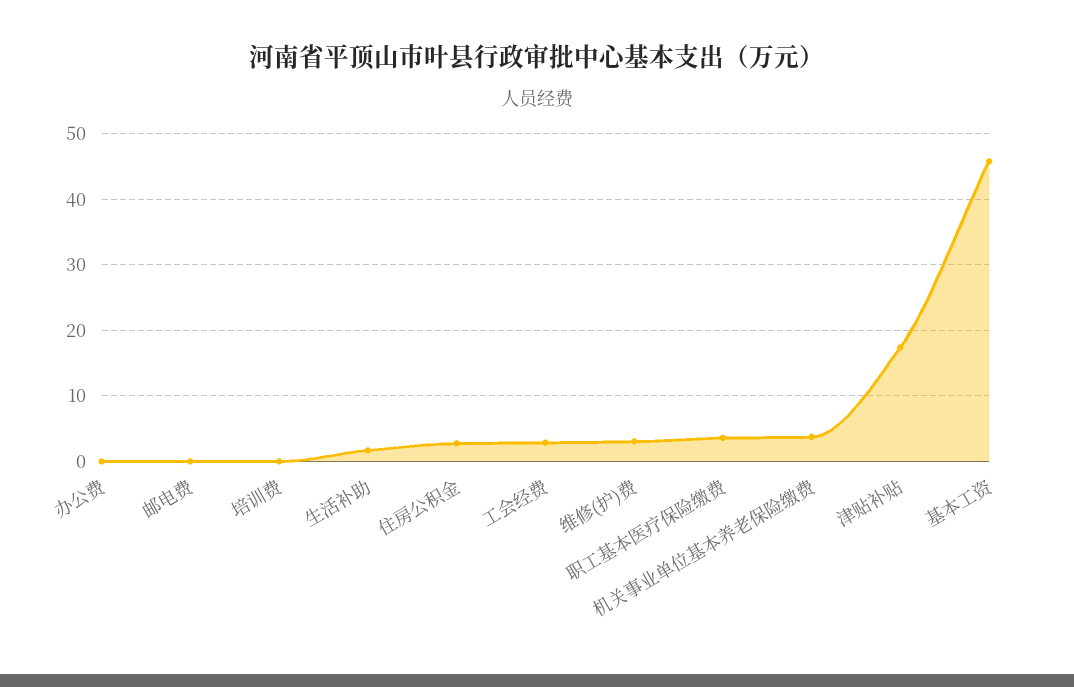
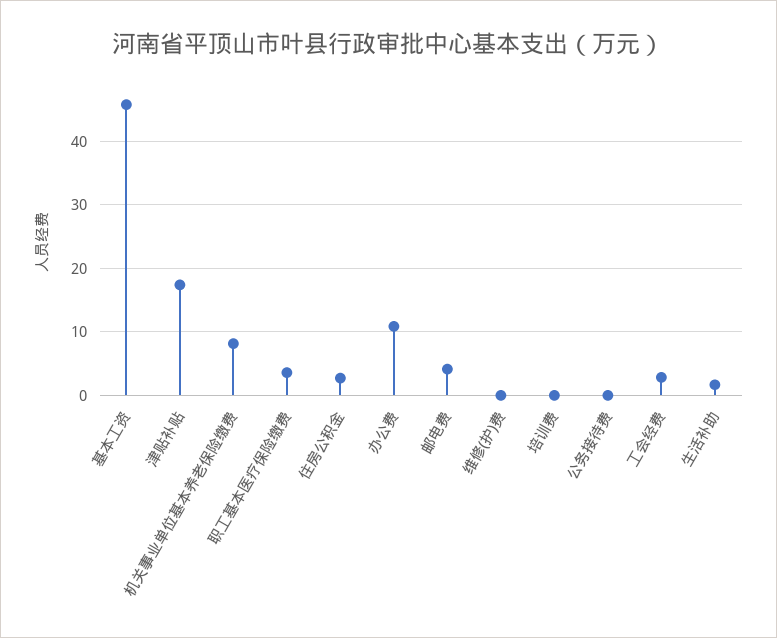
  {
-   "办公费": 0,
+   "办公费": 11,
-   "邮电费": 0,
+   "邮电费": 4,
    "培训费": 0,
    "生活补助": 2,
    "住房公积金": 3,
    "工会经费": 3,
-   "维修(护)费": 3,
+   "维修(护)费": 0,
    "职工基本医疗保险缴费": 4,
-   "机关事业单位基本养老保险缴费": 4,
+   "机关事业单位基本养老保险缴费": 8,
    "津贴补贴": 17,
-   "基本工资": 46
+   "基本工资": 46,
+   "公务接待费": 0
  }

